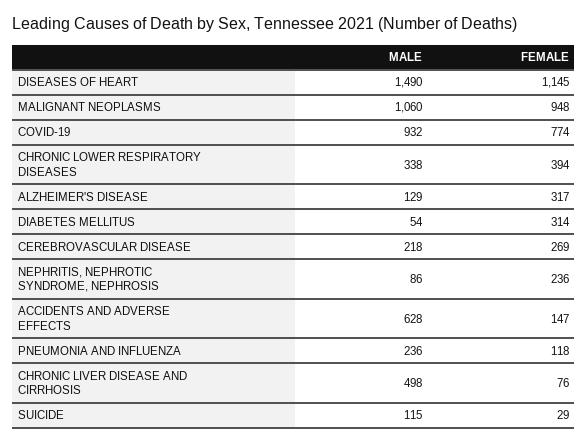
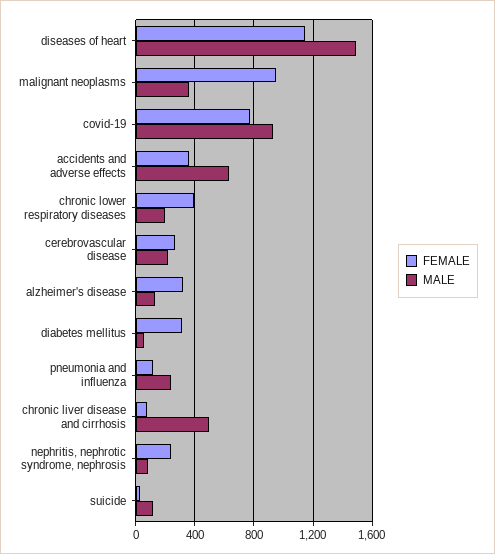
  {
    "MALE": {
      "DISEASES OF HEART": 1490,
-     "MALIGNANT NEOPLASMS": 1060,
+     "MALIGNANT NEOPLASMS": 350,
      "COVID-19": 932,
-     "CHRONIC LOWER RESPIRATORY DISEASES": 338,
+     "CHRONIC LOWER RESPIRATORY DISEASES": 200,
      "ALZHEIMER'S DISEASE": 129,
      "DIABETES MELLITUS": 54,
      "CEREBROVASCULAR DISEASE": 218,
      "NEPHRITIS, NEPHROTIC SYNDROME, NEPHROSIS": 86,
      "ACCIDENTS AND ADVERSE EFFECTS": 628,
      "PNEUMONIA AND INFLUENZA": 236,
      "CHRONIC LIVER DISEASE AND CIRRHOSIS": 498,
      "SUICIDE": 115
    },
    "FEMALE": {
      "DISEASES OF HEART": 1145,
      "MALIGNANT NEOPLASMS": 948,
      "COVID-19": 774,
      "CHRONIC LOWER RESPIRATORY DISEASES": 394,
      "ALZHEIMER'S DISEASE": 317,
      "DIABETES MELLITUS": 314,
      "CEREBROVASCULAR DISEASE": 269,
      "NEPHRITIS, NEPHROTIC SYNDROME, NEPHROSIS": 236,
-     "ACCIDENTS AND ADVERSE EFFECTS": 147,
+     "ACCIDENTS AND ADVERSE EFFECTS": 350,
      "PNEUMONIA AND INFLUENZA": 118,
      "CHRONIC LIVER DISEASE AND CIRRHOSIS": 76,
      "SUICIDE": 29
    }
  }

